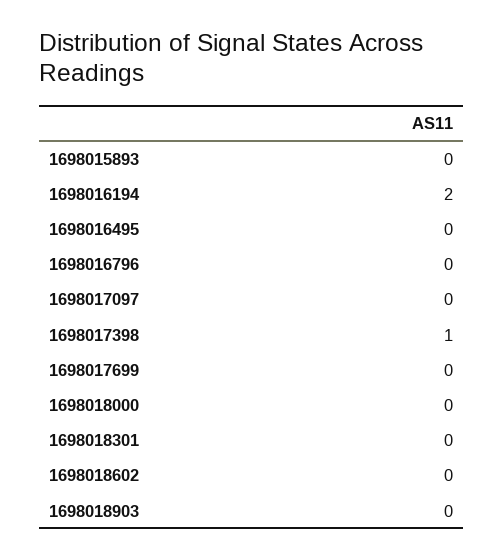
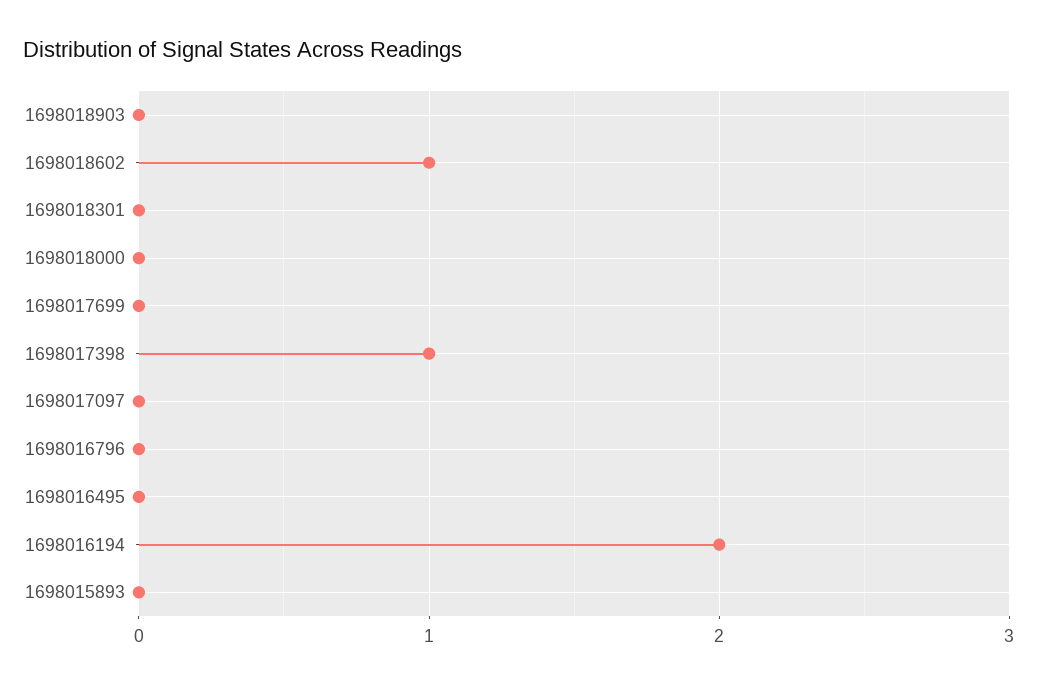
  {
    "1698015893": 0,
    "1698016194": 2,
    "1698016495": 0,
    "1698016796": 0,
    "1698017097": 0,
    "1698017398": 1,
    "1698017699": 0,
    "1698018000": 0,
    "1698018301": 0,
-   "1698018602": 0,
+   "1698018602": 1,
    "1698018903": 0
  }

